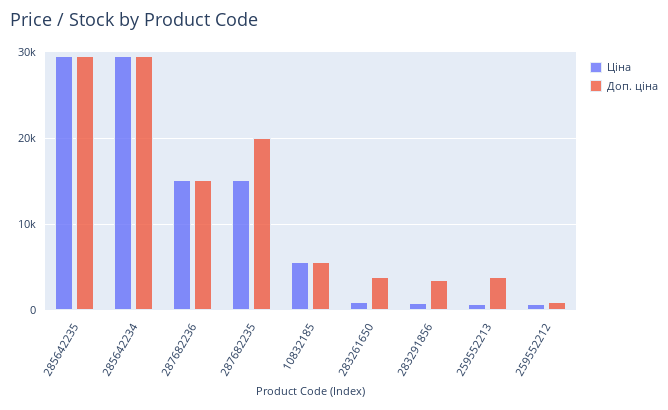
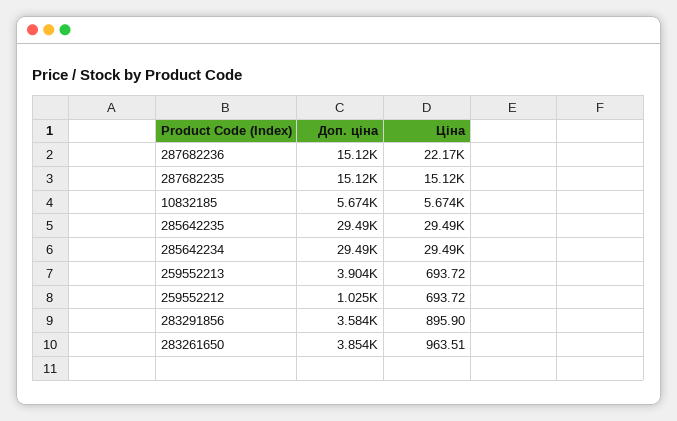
  {
    "Ціна": {
      "285642235": 29490,
      "285642234": 29490,
-     "287682236": 15000,
+     "287682236": 22170,
      "287682235": 15120,
      "10832185": 5674,
      "283261650": 963.51,
      "283291856": 895.9,
      "259552213": 693.72,
      "259552212": 693.72
    },
    "Доп. ціна": {
      "285642235": 29490,
      "285642234": 29490,
      "287682236": 15120,
-     "287682235": 20000,
+     "287682235": 15120,
      "10832185": 5674,
      "283261650": 3854,
      "283291856": 3584,
      "259552213": 3904,
      "259552212": 1025
    }
  }

